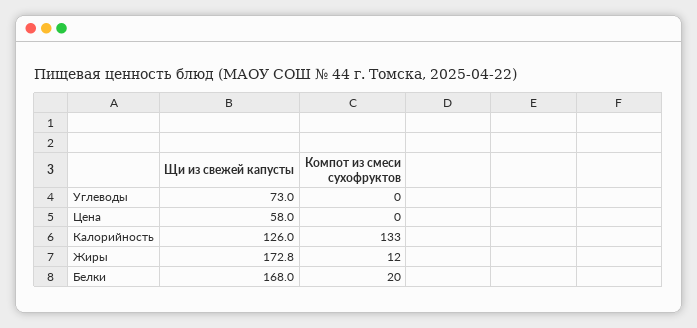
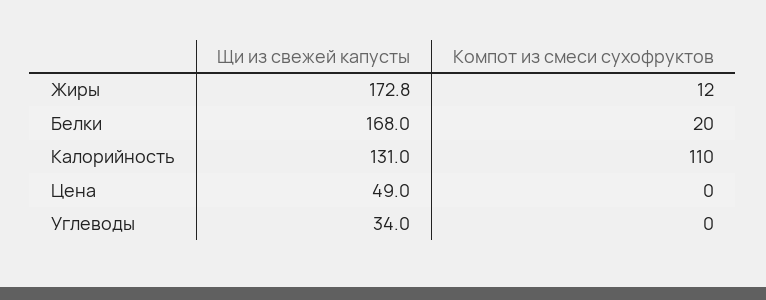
  {
    "Щи из свежей капусты": {
-     "Углеводы": 73,
+     "Углеводы": 34,
-     "Цена": 58,
+     "Цена": 49,
-     "Калорийность": 126,
+     "Калорийность": 131,
      "Жиры": 172.8,
      "Белки": 168
    },
    "Компот из смеси сухофруктов": {
      "Углеводы": 0,
      "Цена": 0,
-     "Калорийность": 133,
+     "Калорийность": 110,
      "Жиры": 12,
      "Белки": 20
    }
  }

